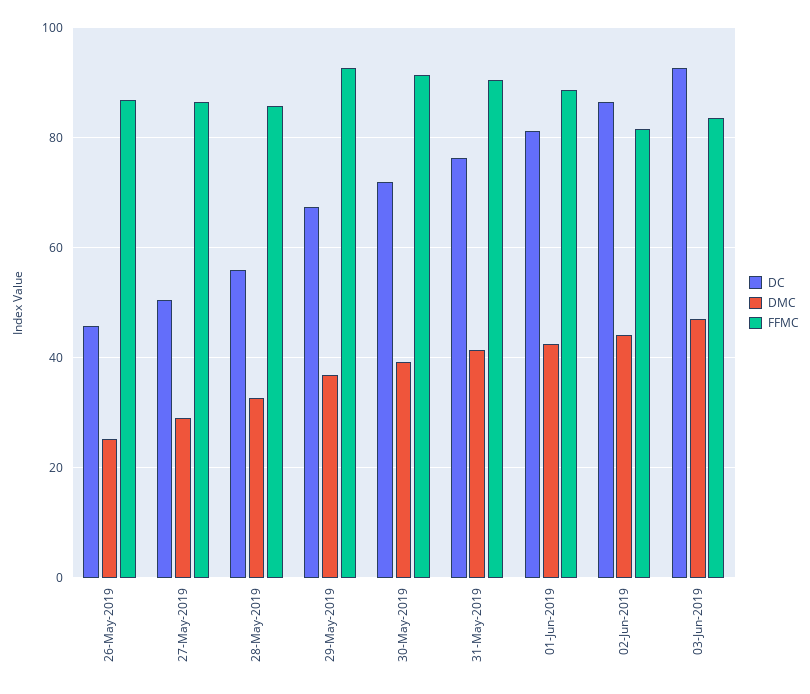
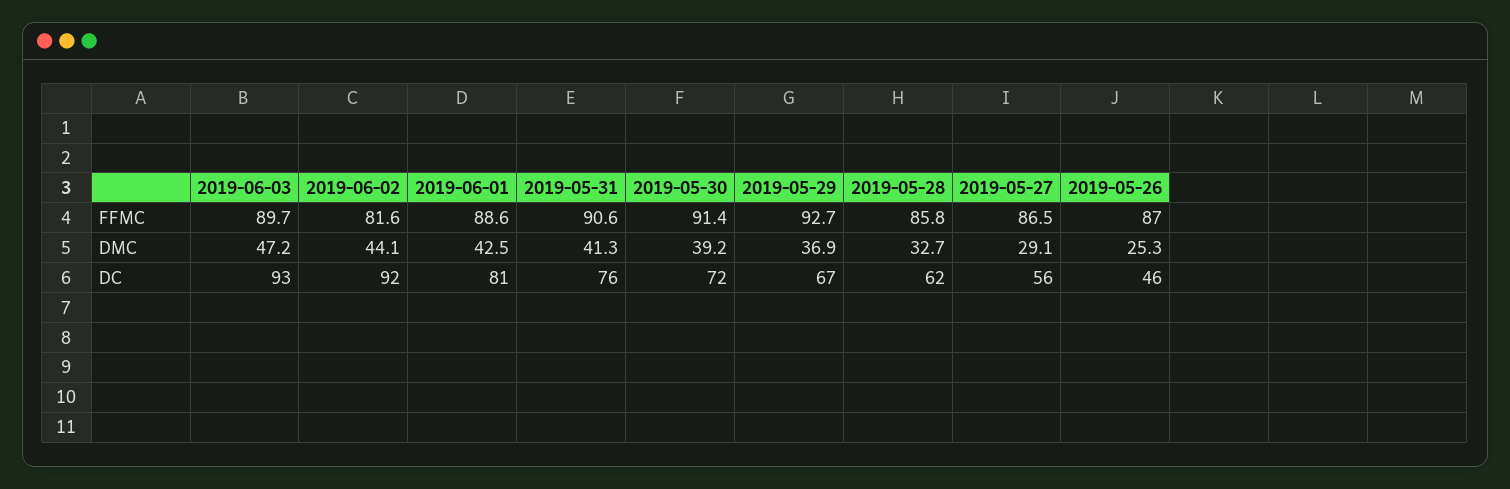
  {
    "DC": {
      "26-May-2019": 46,
-     "27-May-2019": 50,
+     "27-May-2019": 56,
-     "28-May-2019": 56,
+     "28-May-2019": 62,
      "29-May-2019": 67,
      "30-May-2019": 72,
      "31-May-2019": 76,
      "01-Jun-2019": 81,
-     "02-Jun-2019": 86,
+     "02-Jun-2019": 92,
      "03-Jun-2019": 93
    },
    "DMC": {
      "26-May-2019": 25.3,
      "27-May-2019": 29.1,
      "28-May-2019": 32.7,
      "29-May-2019": 36.9,
      "30-May-2019": 39.2,
      "31-May-2019": 41.3,
      "01-Jun-2019": 42.5,
      "02-Jun-2019": 44.1,
      "03-Jun-2019": 47.2
    },
    "FFMC": {
      "26-May-2019": 87,
      "27-May-2019": 86.5,
      "28-May-2019": 85.8,
      "29-May-2019": 92.7,
      "30-May-2019": 91.4,
      "31-May-2019": 90.6,
      "01-Jun-2019": 88.6,
      "02-Jun-2019": 81.6,
-     "03-Jun-2019": 84
+     "03-Jun-2019": 89.7
    }
  }

